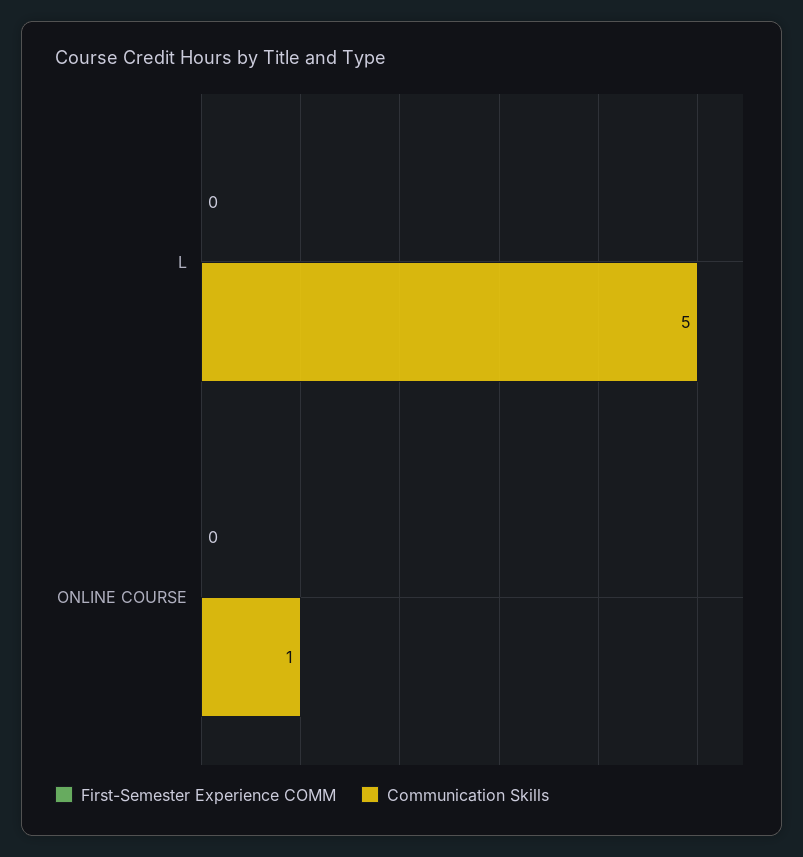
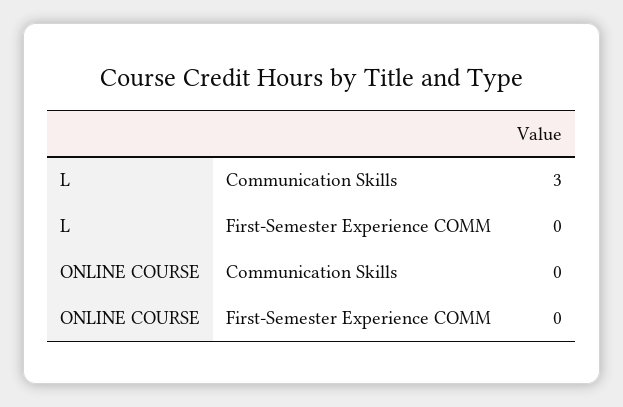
  {
    "First-Semester Experience COMM": {
      "L": 0,
      "ONLINE COURSE": 0
    },
    "Communication Skills": {
-     "L": 5,
+     "L": 3,
-     "ONLINE COURSE": 1
+     "ONLINE COURSE": 0
    }
  }

